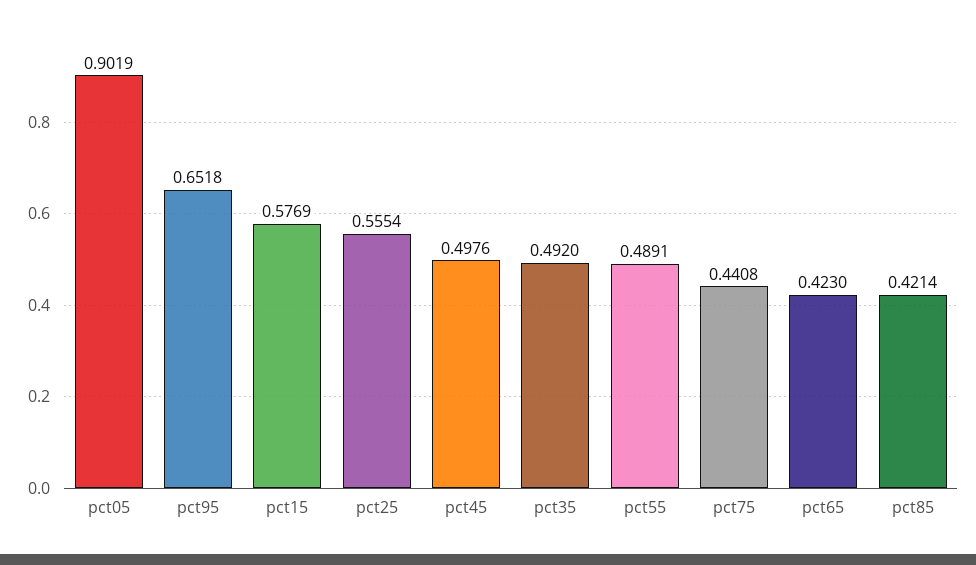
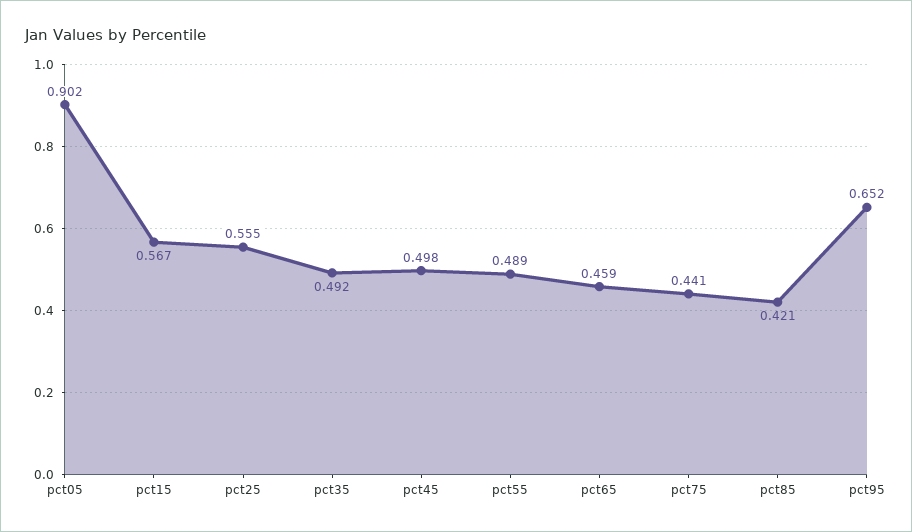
  {
    "pct05": 0.9019,
    "pct95": 0.6518,
-   "pct15": 0.5769,
+   "pct15": 0.567,
    "pct25": 0.5554,
    "pct45": 0.4976,
    "pct35": 0.492,
    "pct55": 0.4891,
    "pct75": 0.4408,
-   "pct65": 0.423,
+   "pct65": 0.459,
    "pct85": 0.4214
  }

